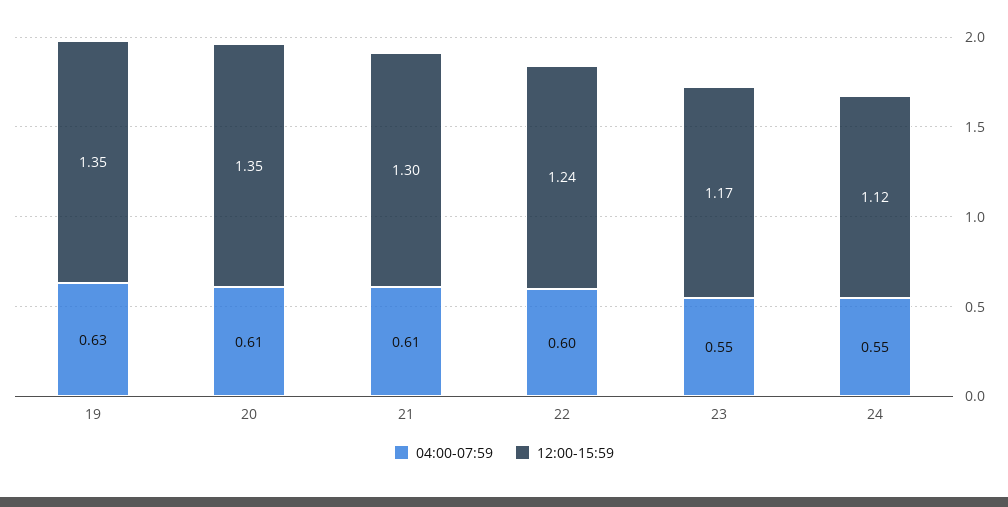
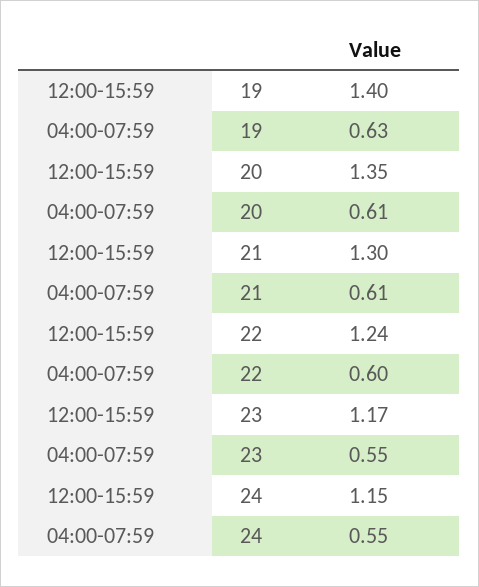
  {
    "04:00-07:59": {
      "19": 0.63,
      "20": 0.61,
      "21": 0.61,
      "22": 0.6,
      "23": 0.55,
      "24": 0.55
    },
    "12:00-15:59": {
-     "19": 1.35,
+     "19": 1.4,
      "20": 1.35,
      "21": 1.3,
      "22": 1.24,
      "23": 1.17,
-     "24": 1.12
+     "24": 1.15
    }
  }

